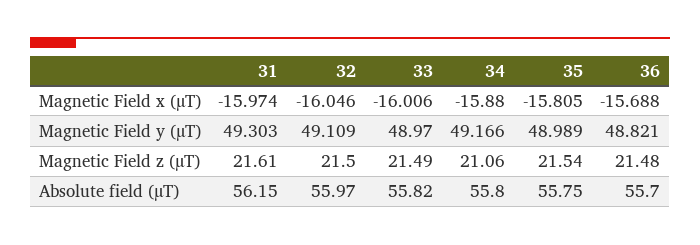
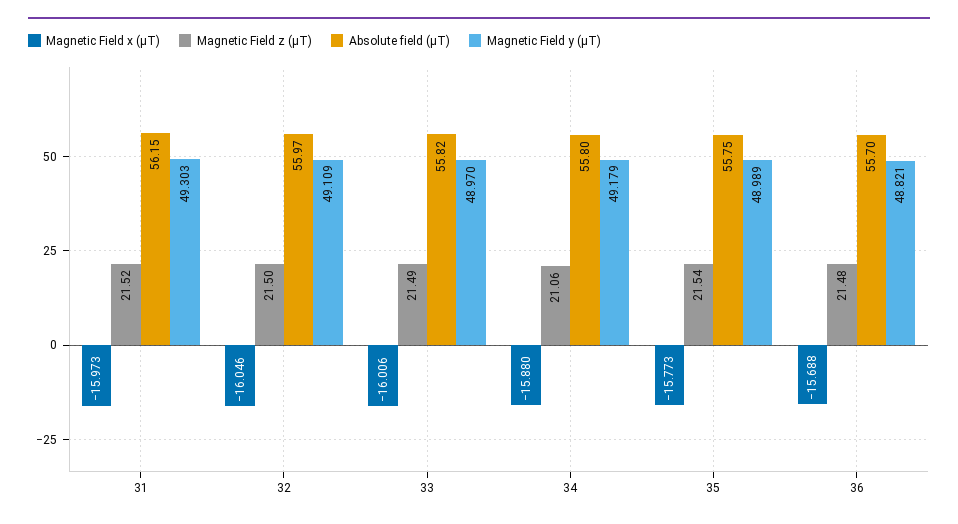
  {
    "Magnetic Field x (µT)": {
-     "31": -15.974,
+     "31": -15.973,
      "32": -16.046,
      "33": -16.006,
      "34": -15.88,
-     "35": -15.805,
+     "35": -15.773,
      "36": -15.688
    },
    "Magnetic Field y (µT)": {
      "31": 49.303,
      "32": 49.109,
      "33": 48.97,
-     "34": 49.166,
+     "34": 49.179,
      "35": 48.989,
      "36": 48.821
    },
    "Magnetic Field z (µT)": {
-     "31": 21.61,
+     "31": 21.52,
      "32": 21.5,
      "33": 21.49,
      "34": 21.06,
      "35": 21.54,
      "36": 21.48
    },
    "Absolute field (µT)": {
      "31": 56.15,
      "32": 55.97,
      "33": 55.82,
      "34": 55.8,
      "35": 55.75,
      "36": 55.7
    }
  }

